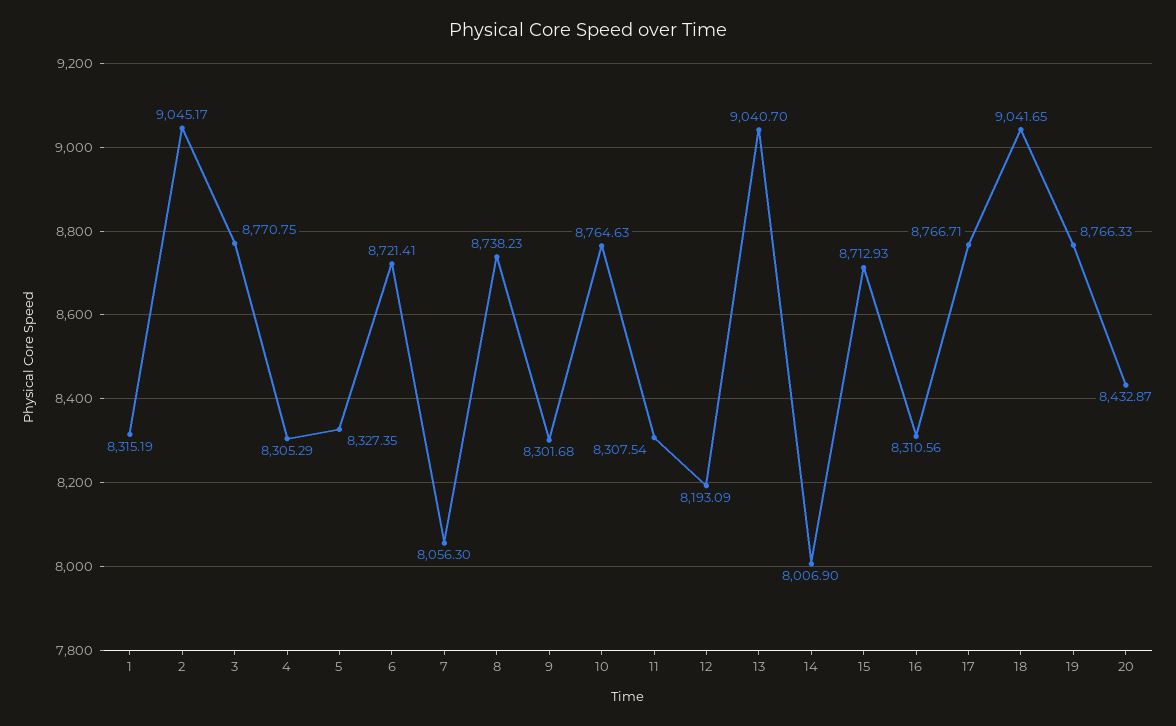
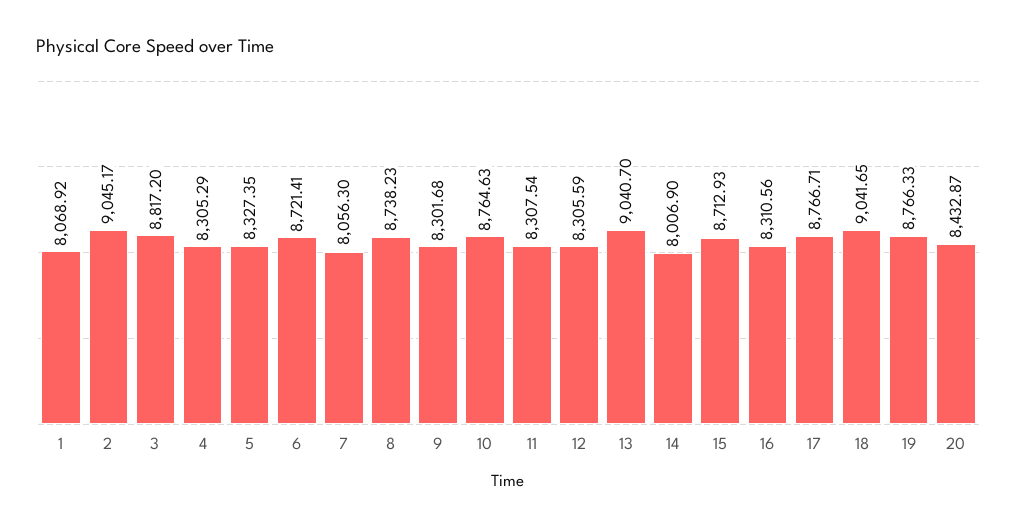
  {
-   "1": 8315.19,
+   "1": 8068.92,
    "2": 9045.17,
-   "3": 8770.75,
+   "3": 8817.2,
    "4": 8305.29,
    "5": 8327.35,
    "6": 8721.41,
    "7": 8056.3,
    "8": 8738.23,
    "9": 8301.68,
    "10": 8764.63,
    "11": 8307.54,
-   "12": 8193.09,
+   "12": 8305.59,
    "13": 9040.7,
    "14": 8006.9,
    "15": 8712.93,
    "16": 8310.56,
    "17": 8766.71,
    "18": 9041.65,
    "19": 8766.33,
    "20": 8432.87
  }

